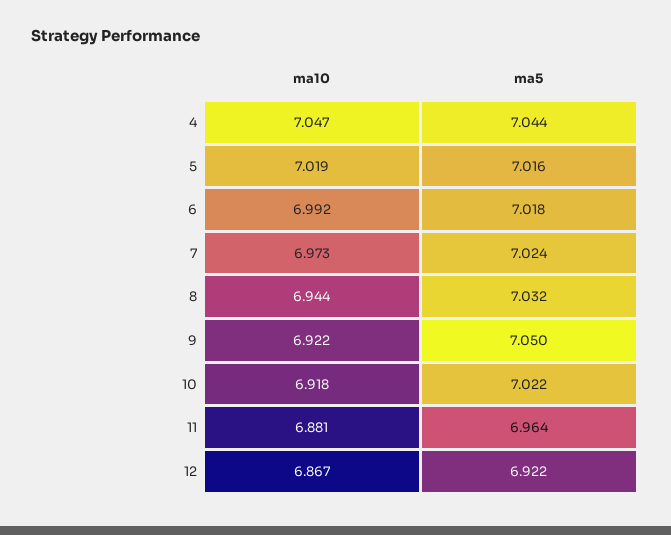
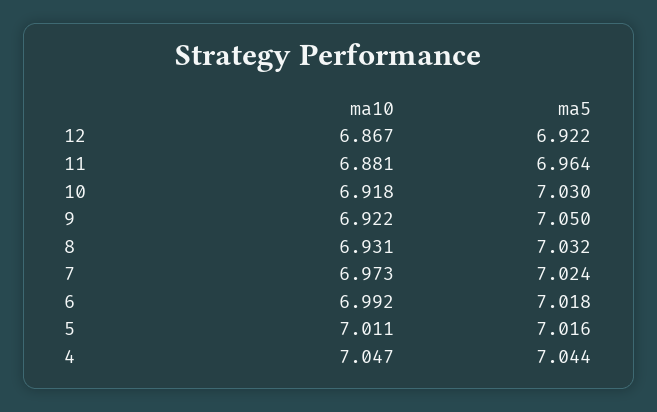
  {
    "ma10": {
      "4": 7.047,
-     "5": 7.019,
+     "5": 7.011,
      "6": 6.992,
      "7": 6.973,
-     "8": 6.944,
+     "8": 6.931,
      "9": 6.922,
      "10": 6.918,
      "11": 6.881,
      "12": 6.867
    },
    "ma5": {
      "4": 7.044,
      "5": 7.016,
      "6": 7.018,
      "7": 7.024,
      "8": 7.032,
      "9": 7.05,
-     "10": 7.022,
+     "10": 7.03,
      "11": 6.964,
      "12": 6.922
    }
  }

